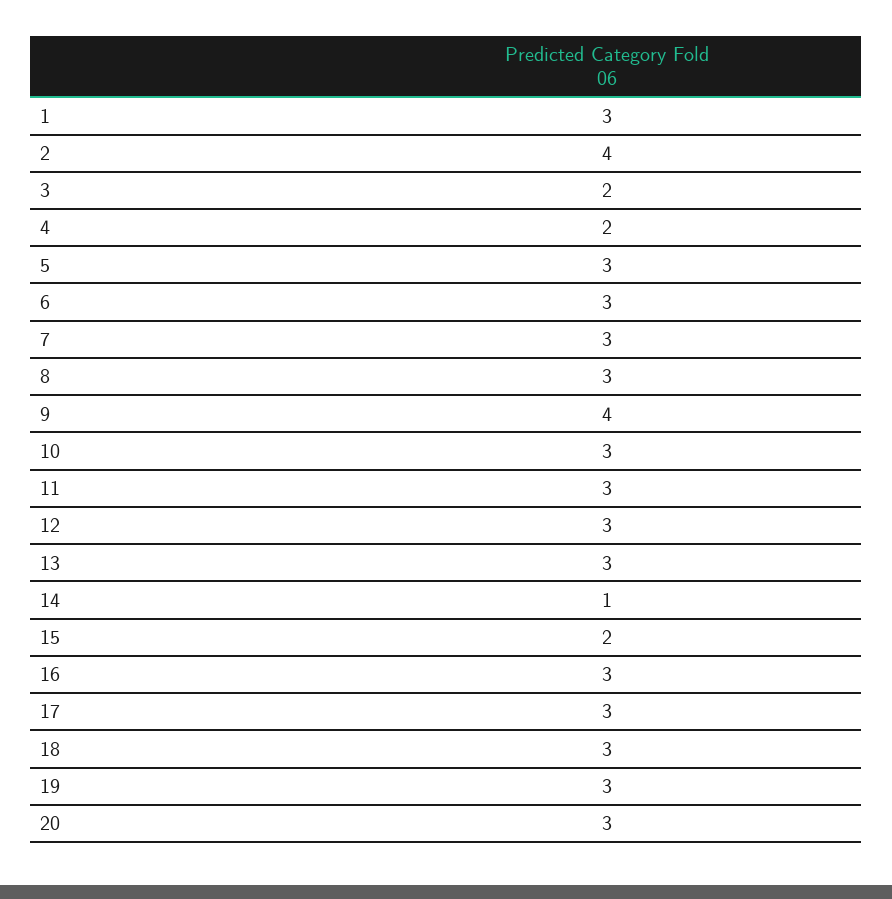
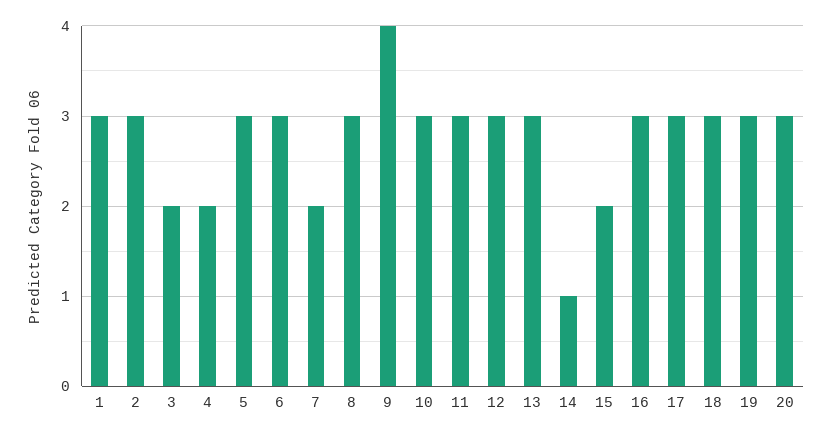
  {
    "1": 3,
-   "2": 4,
+   "2": 3,
    "3": 2,
    "4": 2,
    "5": 3,
    "6": 3,
-   "7": 3,
+   "7": 2,
    "8": 3,
    "9": 4,
    "10": 3,
    "11": 3,
    "12": 3,
    "13": 3,
    "14": 1,
    "15": 2,
    "16": 3,
    "17": 3,
    "18": 3,
    "19": 3,
    "20": 3
  }

